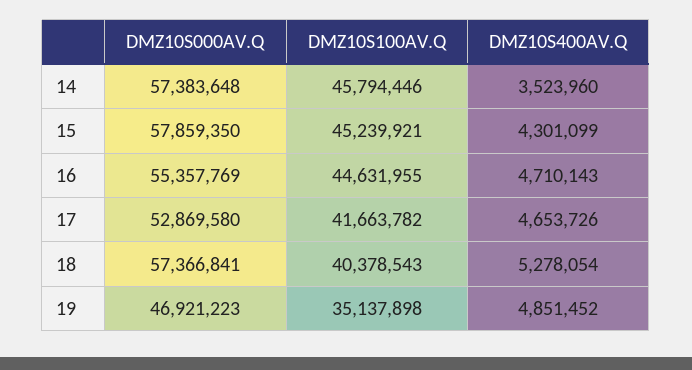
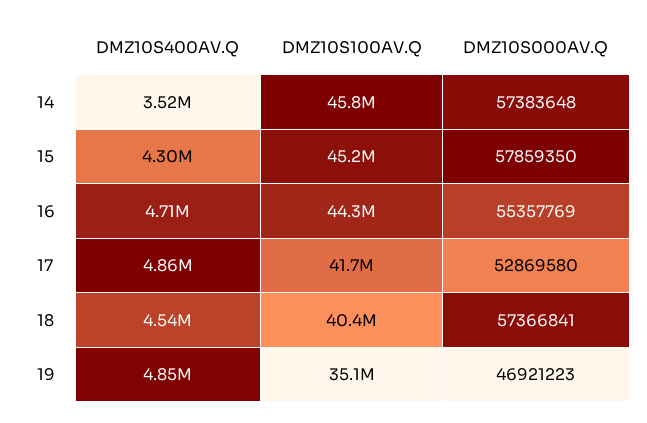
  {
    "DMZ10S000AV.Q": {
      "14": 57383648,
      "15": 57859350,
      "16": 55357769,
      "17": 52869580,
      "18": 57366841,
      "19": 46921223
    },
    "DMZ10S100AV.Q": {
      "14": 45794446,
      "15": 45239921,
-     "16": 44631955,
+     "16": 44300000,
      "17": 41663782,
      "18": 40378543,
      "19": 35137898
    },
    "DMZ10S400AV.Q": {
      "14": 3523960,
      "15": 4301099,
      "16": 4710143,
-     "17": 4653726,
+     "17": 4860000,
-     "18": 5278054,
+     "18": 4540000,
      "19": 4851452
    }
  }

